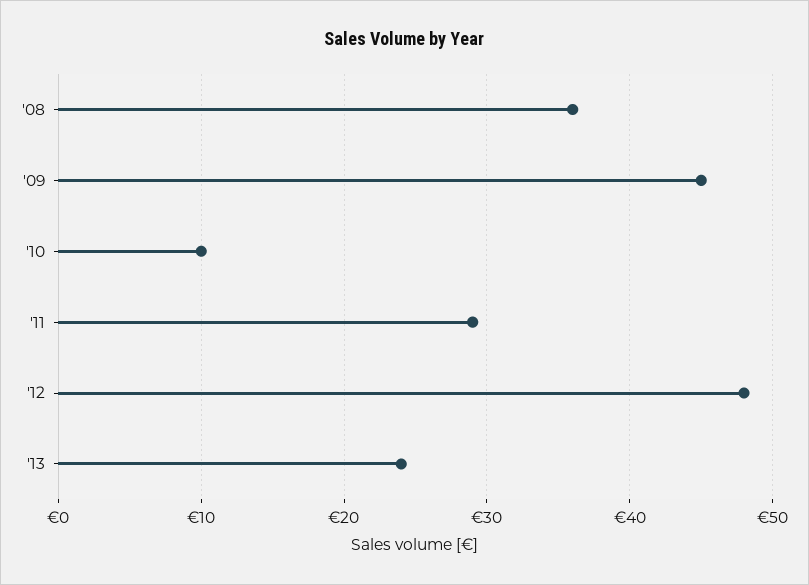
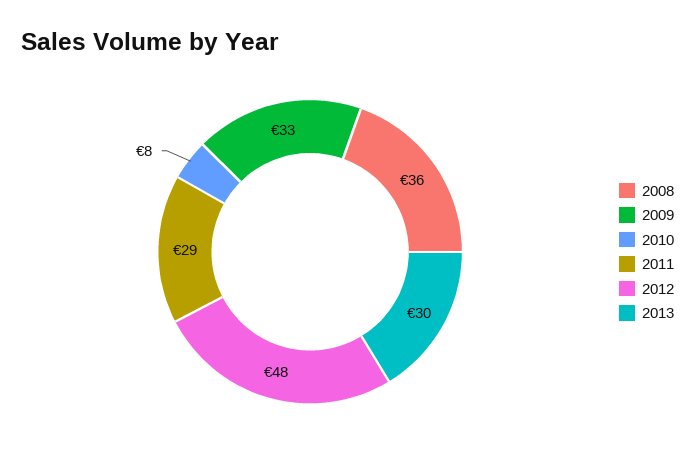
  {
    "'08": 36,
-   "'09": 45,
+   "'09": 33,
-   "'10": 10,
+   "'10": 8,
    "'11": 29,
    "'12": 48,
-   "'13": 24
+   "'13": 30
  }

